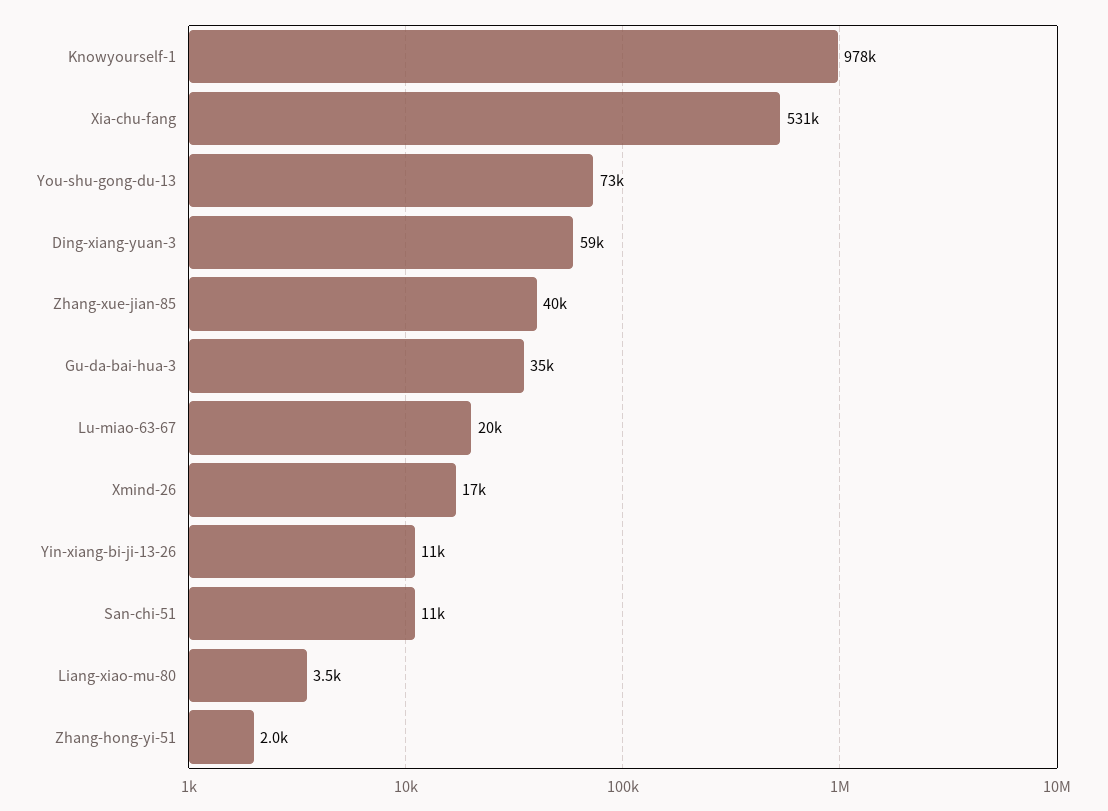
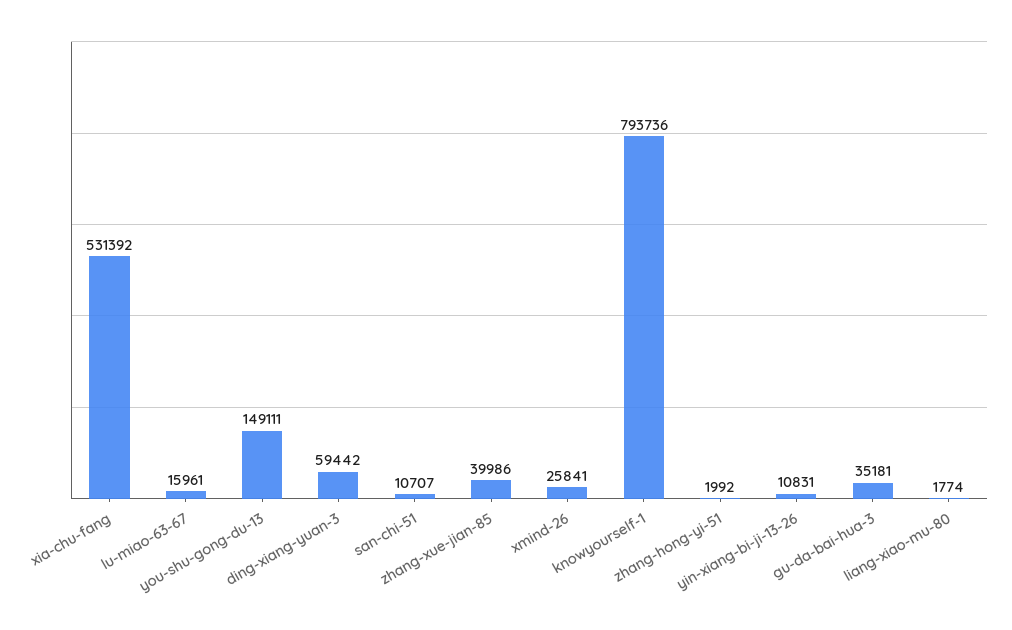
  {
-   "Knowyourself-1": 978000,
+   "Knowyourself-1": 793736,
    "Xia-chu-fang": 531392,
-   "You-shu-gong-du-13": 73000,
+   "You-shu-gong-du-13": 149111,
    "Ding-xiang-yuan-3": 59442,
    "Zhang-xue-jian-85": 39986,
    "Gu-da-bai-hua-3": 35181,
-   "Lu-miao-63-67": 20000,
+   "Lu-miao-63-67": 15961,
-   "Xmind-26": 17000,
+   "Xmind-26": 25841,
    "Yin-xiang-bi-ji-13-26": 10831,
    "San-chi-51": 10707,
-   "Liang-xiao-mu-80": 3500,
+   "Liang-xiao-mu-80": 1774,
    "Zhang-hong-yi-51": 1992
  }

